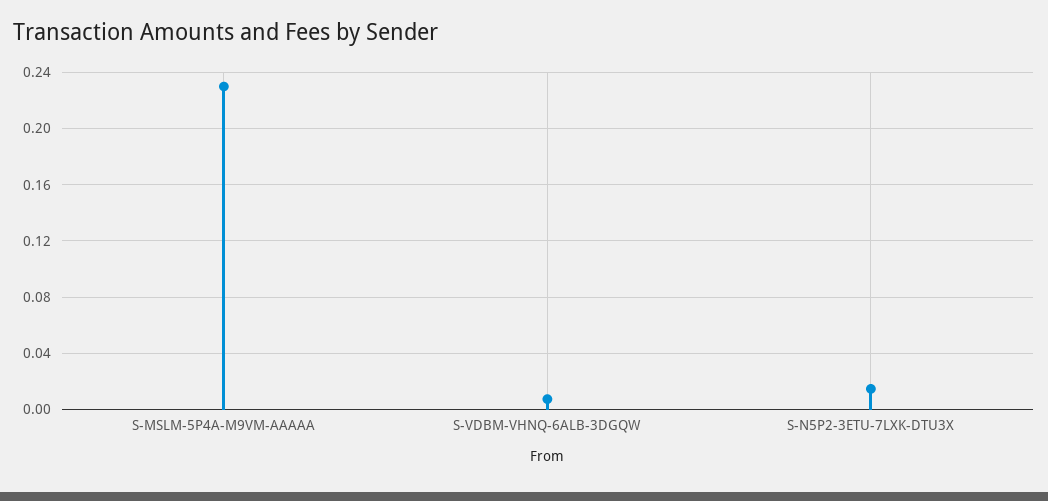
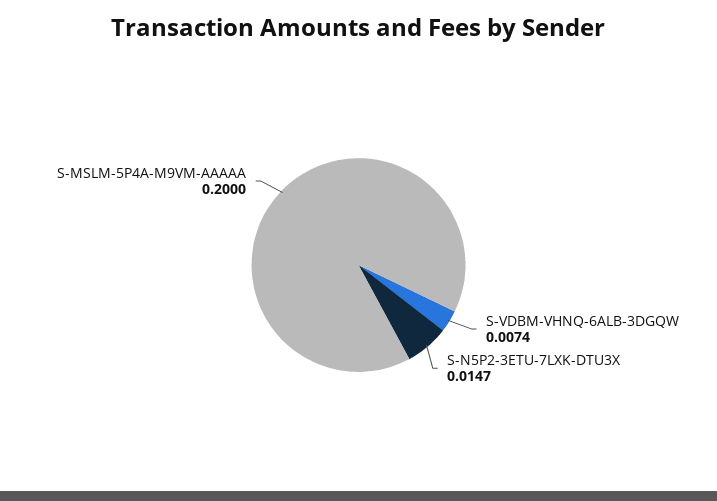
  {
-   "S-MSLM-5P4A-M9VM-AAAAA": 0.23,
+   "S-MSLM-5P4A-M9VM-AAAAA": 0.2,
    "S-VDBM-VHNQ-6ALB-3DGQW": 0.0074,
    "S-N5P2-3ETU-7LXK-DTU3X": 0.0147
  }

